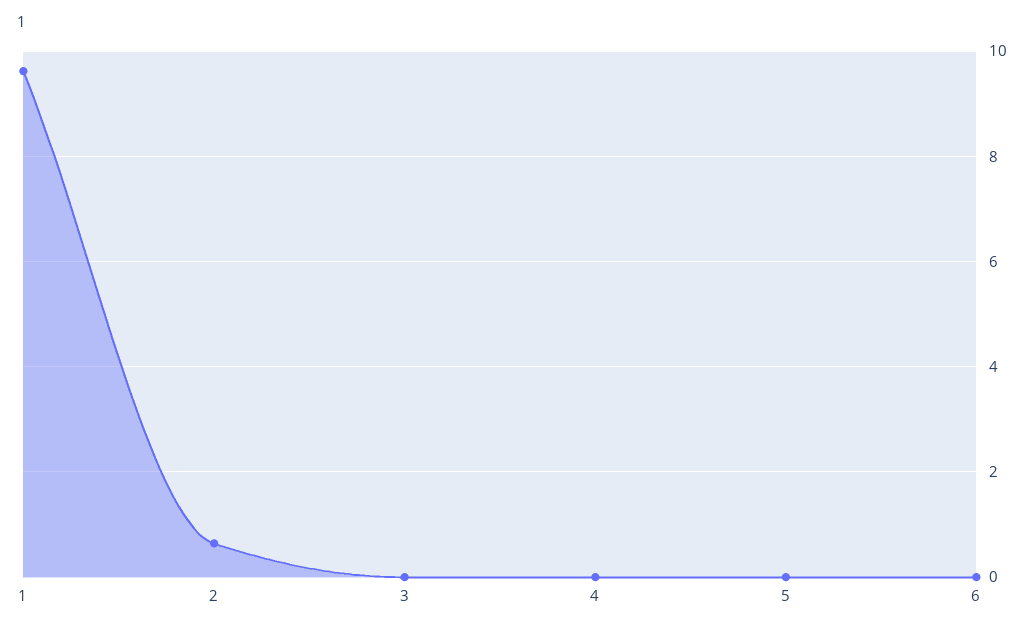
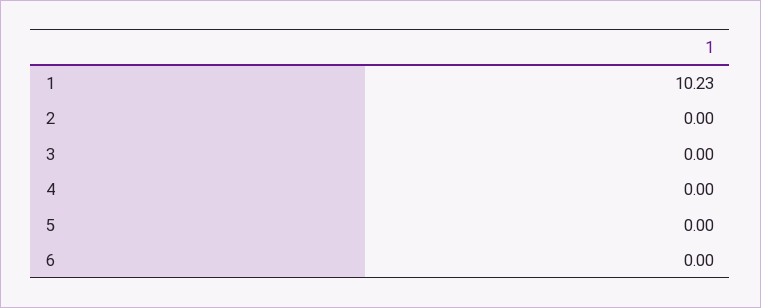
  {
-   "1": 9.6,
+   "1": 10.23,
-   "2": 0.6,
+   "2": 0,
    "3": 0,
    "4": 0,
    "5": 0,
    "6": 0
  }

